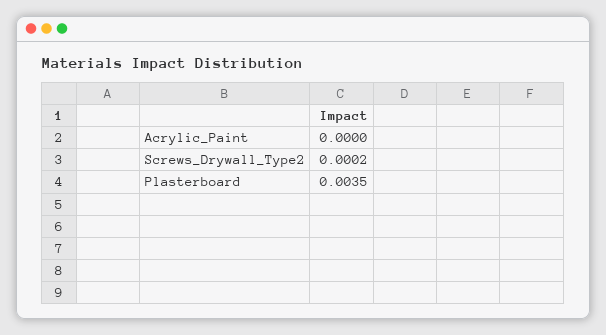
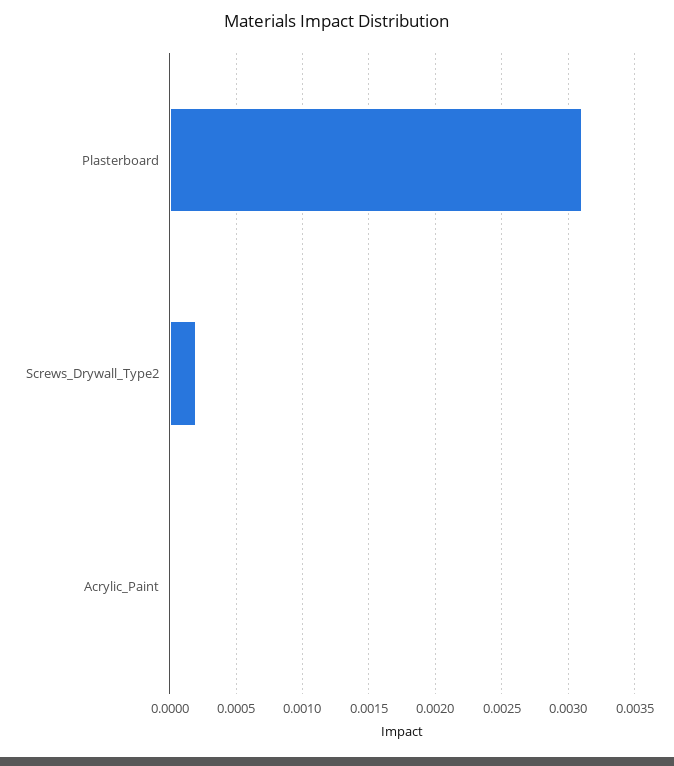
  {
    "Acrylic_Paint": 0,
    "Screws_Drywall_Type2": 0.0002,
-   "Plasterboard": 0.0035
+   "Plasterboard": 0.0031
  }

